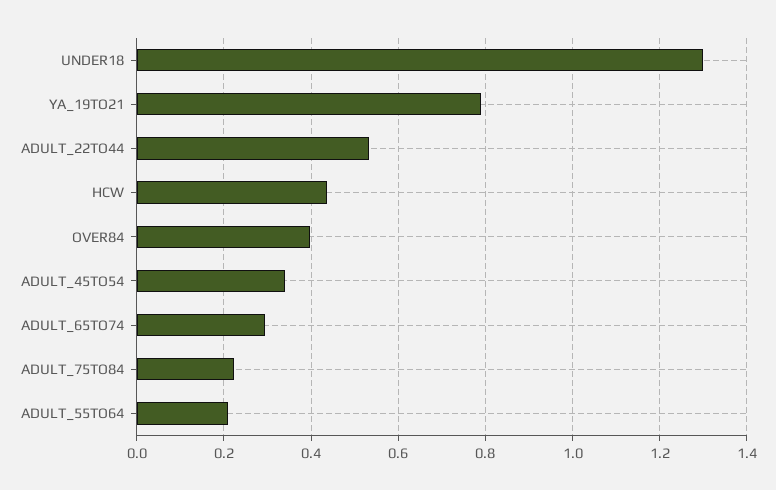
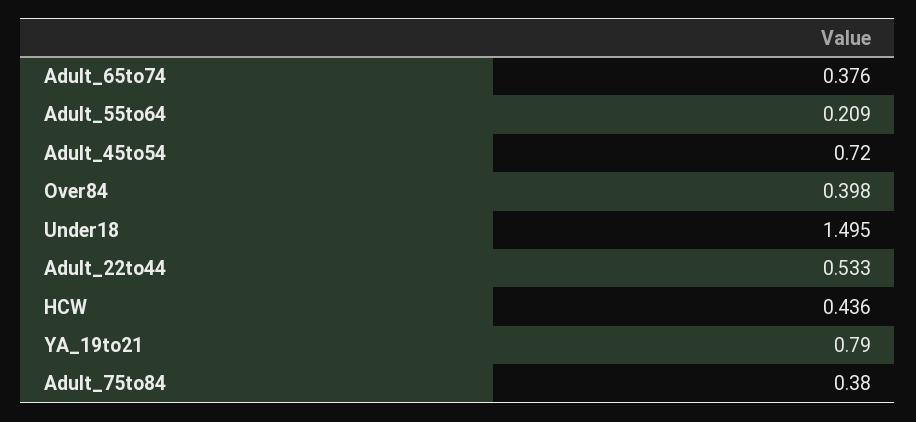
  {
-   "UNDER18": 1.3,
+   "UNDER18": 1.495,
    "YA_19TO21": 0.79,
    "ADULT_22TO44": 0.533,
    "HCW": 0.436,
    "OVER84": 0.398,
-   "ADULT_45TO54": 0.34,
+   "ADULT_45TO54": 0.72,
-   "ADULT_65TO74": 0.3,
+   "ADULT_65TO74": 0.376,
-   "ADULT_75TO84": 0.22,
+   "ADULT_75TO84": 0.38,
    "ADULT_55TO64": 0.209
  }

